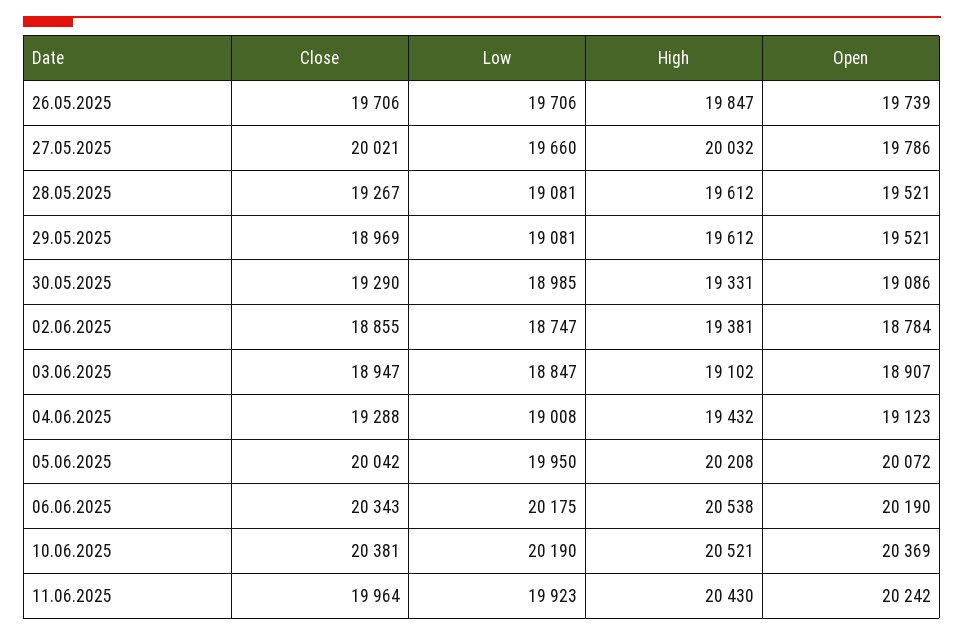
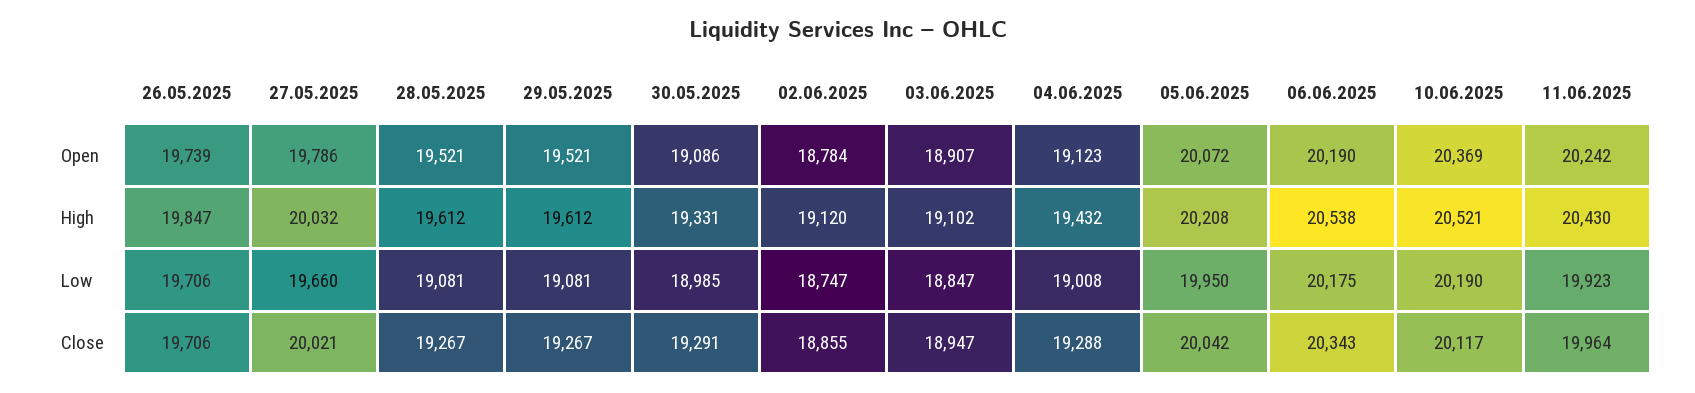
  {
    "Close": {
      "26.05.2025": 19706,
      "27.05.2025": 20021,
      "28.05.2025": 19267,
-     "29.05.2025": 18969,
+     "29.05.2025": 19267,
-     "30.05.2025": 19290,
+     "30.05.2025": 19291,
      "02.06.2025": 18855,
      "03.06.2025": 18947,
      "04.06.2025": 19288,
      "05.06.2025": 20042,
      "06.06.2025": 20343,
-     "10.06.2025": 20381,
+     "10.06.2025": 20117,
      "11.06.2025": 19964
    },
    "Low": {
      "26.05.2025": 19706,
      "27.05.2025": 19660,
      "28.05.2025": 19081,
      "29.05.2025": 19081,
      "30.05.2025": 18985,
      "02.06.2025": 18747,
      "03.06.2025": 18847,
      "04.06.2025": 19008,
      "05.06.2025": 19950,
      "06.06.2025": 20175,
      "10.06.2025": 20190,
      "11.06.2025": 19923
    },
    "High": {
      "26.05.2025": 19847,
      "27.05.2025": 20032,
      "28.05.2025": 19612,
      "29.05.2025": 19612,
      "30.05.2025": 19331,
-     "02.06.2025": 19381,
+     "02.06.2025": 19120,
      "03.06.2025": 19102,
      "04.06.2025": 19432,
      "05.06.2025": 20208,
      "06.06.2025": 20538,
      "10.06.2025": 20521,
      "11.06.2025": 20430
    },
    "Open": {
      "26.05.2025": 19739,
      "27.05.2025": 19786,
      "28.05.2025": 19521,
      "29.05.2025": 19521,
      "30.05.2025": 19086,
      "02.06.2025": 18784,
      "03.06.2025": 18907,
      "04.06.2025": 19123,
      "05.06.2025": 20072,
      "06.06.2025": 20190,
      "10.06.2025": 20369,
      "11.06.2025": 20242
    }
  }

